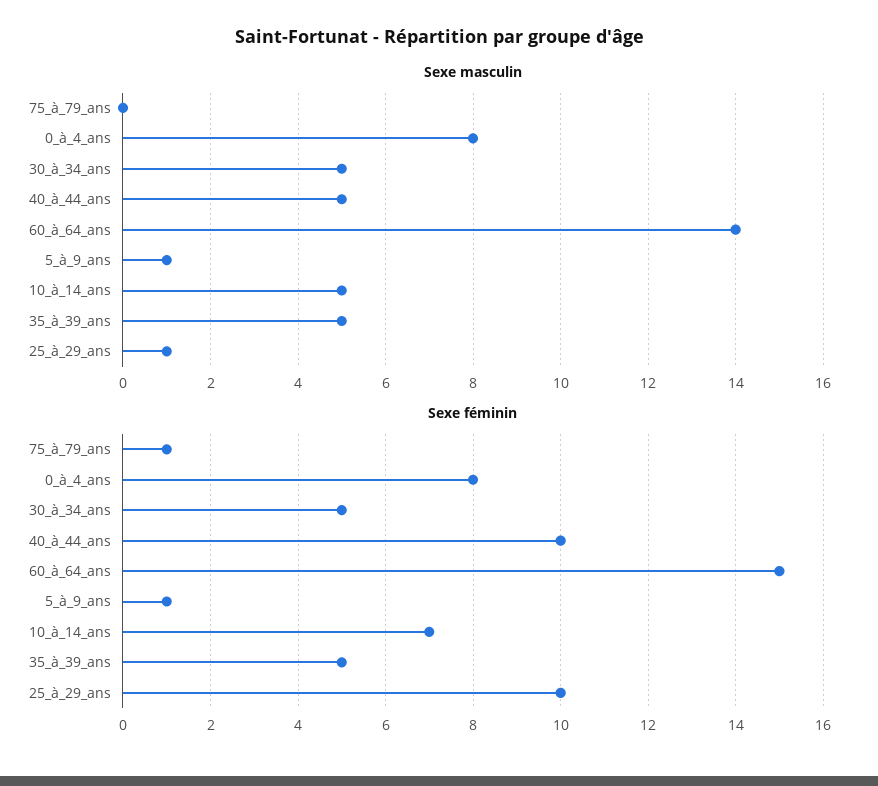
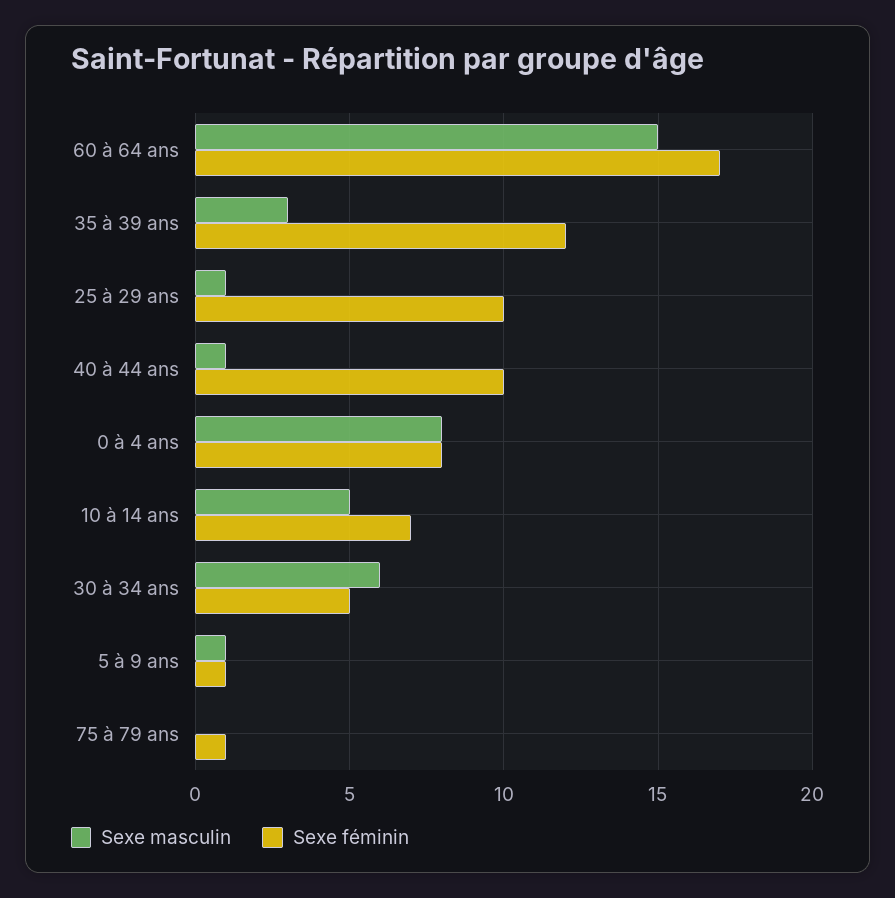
  {
    "Sexe masculin": {
      "75_à_79_ans": 0,
      "0_à_4_ans": 8,
-     "30_à_34_ans": 5,
+     "30_à_34_ans": 6,
-     "40_à_44_ans": 5,
+     "40_à_44_ans": 1,
-     "60_à_64_ans": 14,
+     "60_à_64_ans": 15,
      "5_à_9_ans": 1,
      "10_à_14_ans": 5,
-     "35_à_39_ans": 5,
+     "35_à_39_ans": 3,
      "25_à_29_ans": 1
    },
    "Sexe féminin": {
      "75_à_79_ans": 1,
      "0_à_4_ans": 8,
      "30_à_34_ans": 5,
      "40_à_44_ans": 10,
-     "60_à_64_ans": 15,
+     "60_à_64_ans": 17,
      "5_à_9_ans": 1,
      "10_à_14_ans": 7,
-     "35_à_39_ans": 5,
+     "35_à_39_ans": 12,
      "25_à_29_ans": 10
    }
  }

